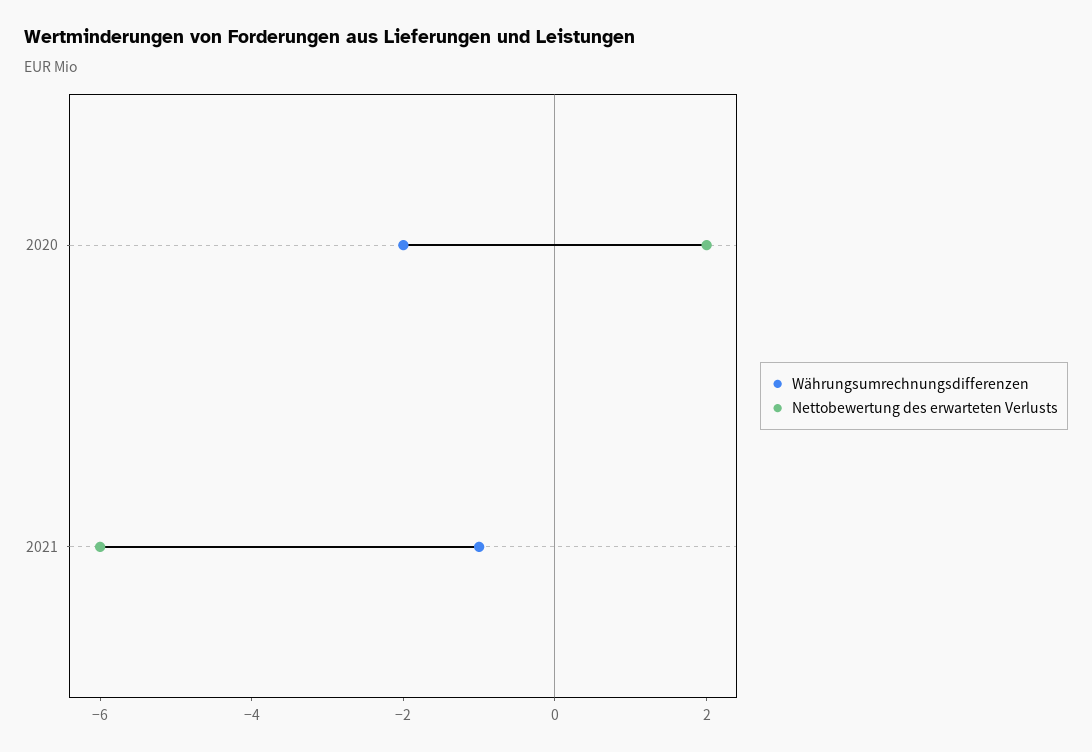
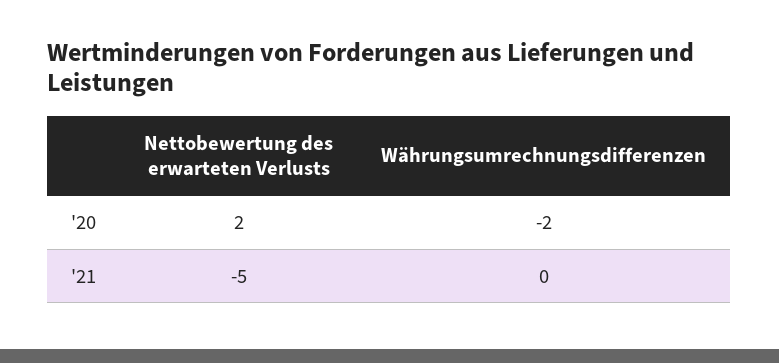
  {
    "Währungsumrechnungsdifferenzen": {
      "2020": -2,
-     "2021": -1
+     "2021": 0
    },
    "Nettobewertung des erwarteten Verlusts": {
      "2020": 2,
-     "2021": -6
+     "2021": -5
    }
  }

